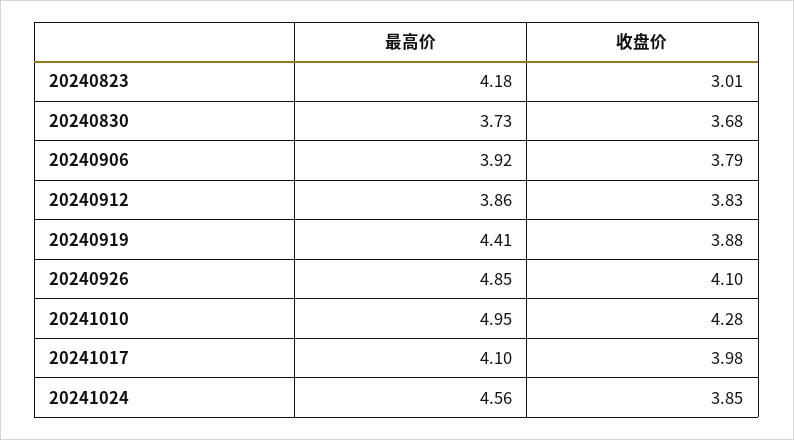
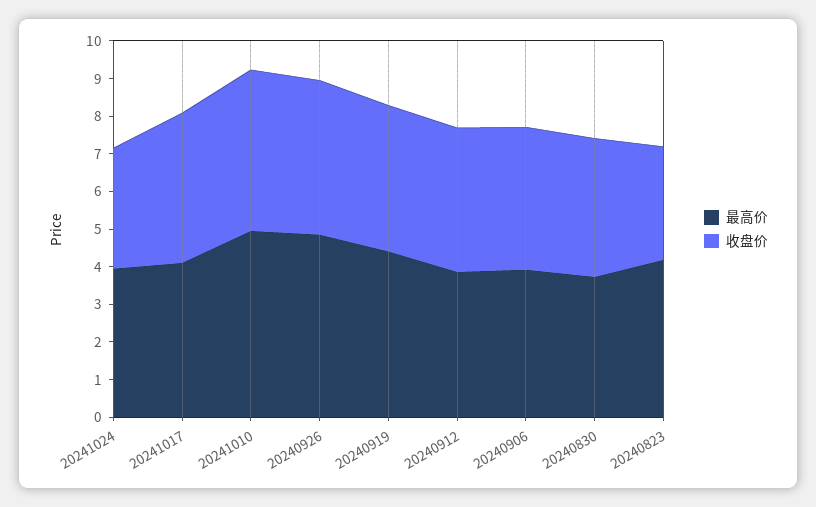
  {
    "最高价": {
      "20240823": 4.18,
      "20240830": 3.73,
      "20240906": 3.92,
      "20240912": 3.86,
      "20240919": 4.41,
      "20240926": 4.85,
      "20241010": 4.95,
      "20241017": 4.1,
-     "20241024": 4.56
+     "20241024": 4
    },
    "收盘价": {
      "20240823": 3.01,
      "20240830": 3.68,
      "20240906": 3.79,
      "20240912": 3.83,
      "20240919": 3.88,
      "20240926": 4.1,
      "20241010": 4.28,
      "20241017": 3.98,
-     "20241024": 3.85
+     "20241024": 3.25
    }
  }

